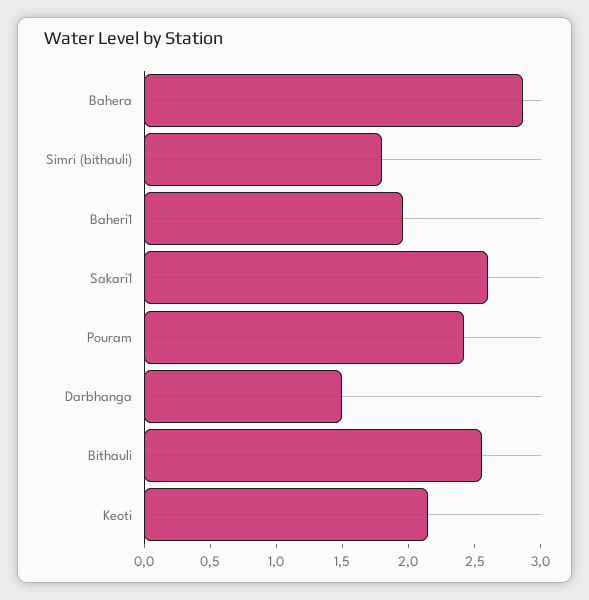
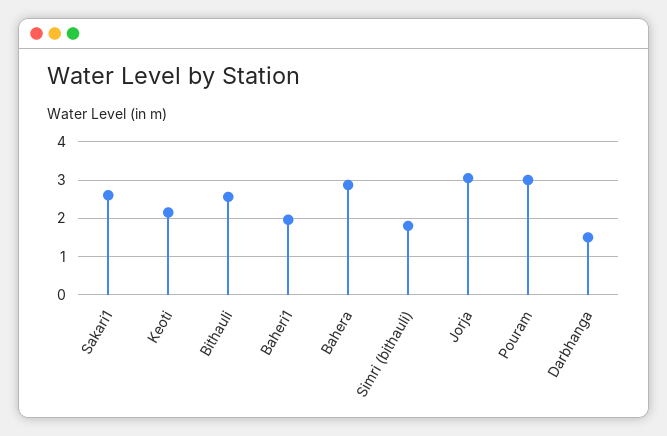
  {
    "Bahera": 2.9,
    "Simri (bithauli)": 1.8,
    "Baheri1": 2,
    "Sakari1": 2.6,
-   "Pouram": 2.4,
+   "Pouram": 3,
    "Darbhanga": 1.5,
    "Bithauli": 2.6,
-   "Keoti": 2.2
+   "Keoti": 2.2,
+   "Jorja": 3
  }

